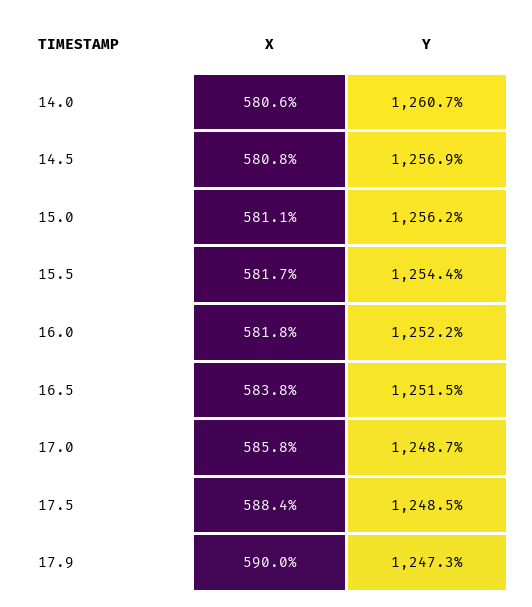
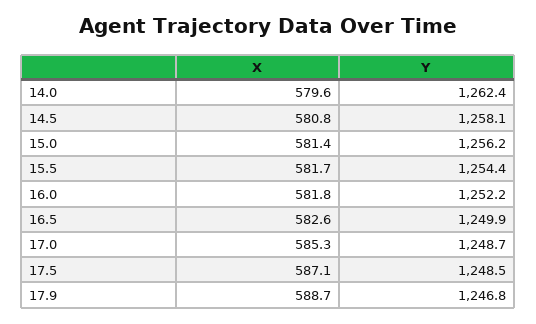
  {
    "X": {
-     "14.0": 580.6,
+     "14.0": 579.6,
      "14.5": 580.8,
-     "15.0": 581.1,
+     "15.0": 581.4,
      "15.5": 581.7,
      "16.0": 581.8,
-     "16.5": 583.8,
+     "16.5": 582.6,
-     "17.0": 585.8,
+     "17.0": 585.3,
-     "17.5": 588.4,
+     "17.5": 587.1,
-     "17.9": 590
+     "17.9": 588.7
    },
    "Y": {
-     "14.0": 1260.7,
+     "14.0": 1262.4,
-     "14.5": 1256.9,
+     "14.5": 1258.1,
      "15.0": 1256.2,
      "15.5": 1254.4,
      "16.0": 1252.2,
-     "16.5": 1251.5,
+     "16.5": 1249.9,
      "17.0": 1248.7,
      "17.5": 1248.5,
-     "17.9": 1247.3
+     "17.9": 1246.8
    }
  }

